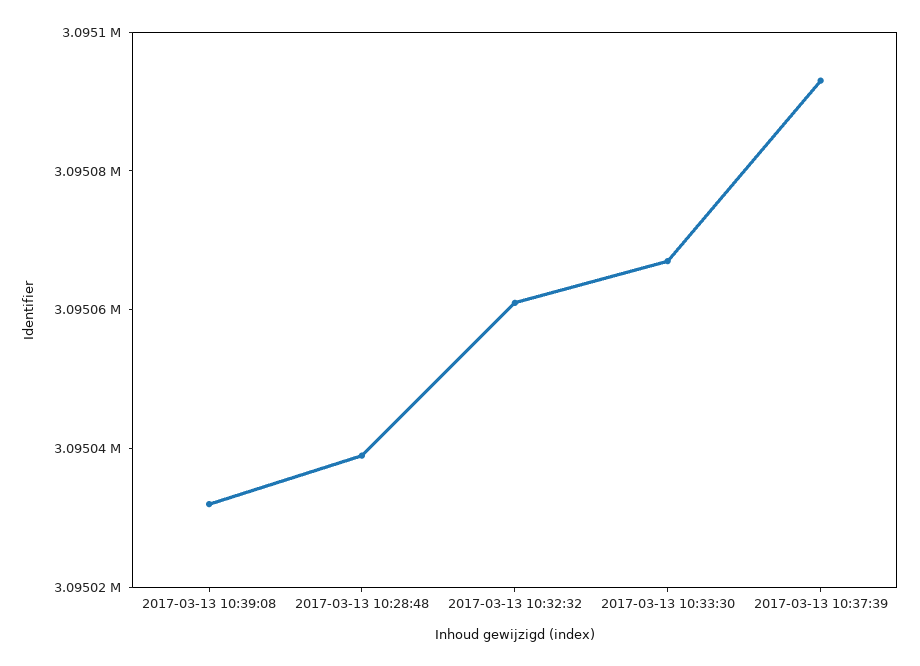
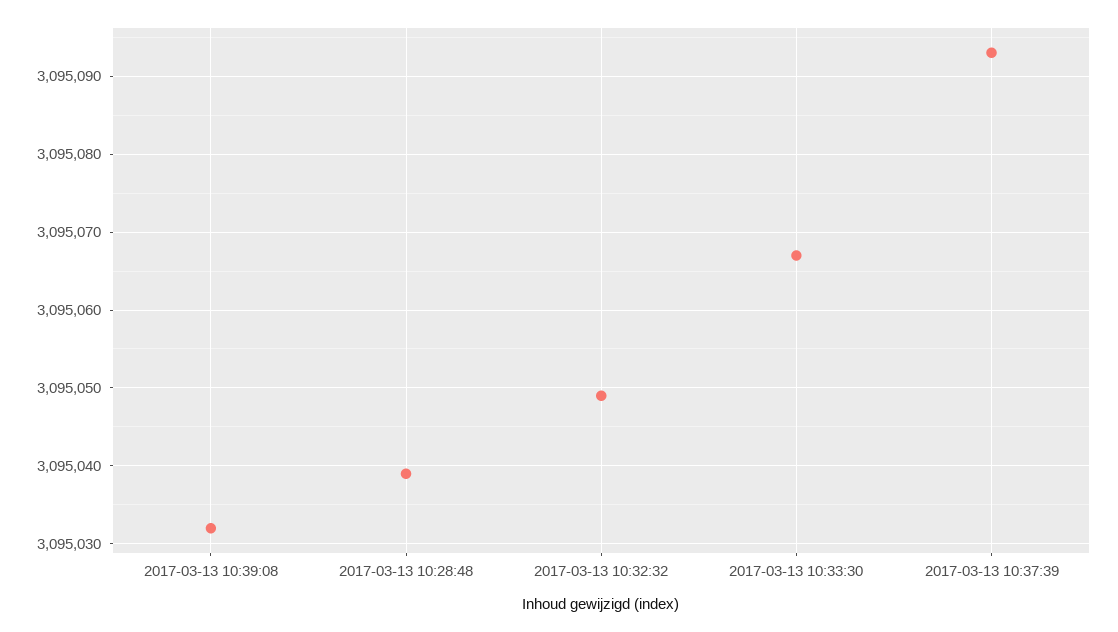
  {
    "2017-03-13 10:39:08": 3095032,
    "2017-03-13 10:28:48": 3095039,
-   "2017-03-13 10:32:32": 3095060,
+   "2017-03-13 10:32:32": 3095049,
    "2017-03-13 10:33:30": 3095067,
    "2017-03-13 10:37:39": 3095093
  }

